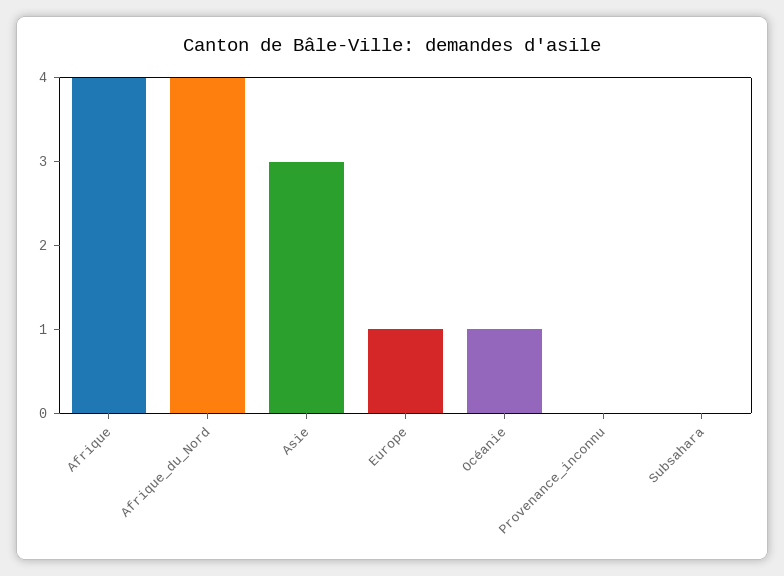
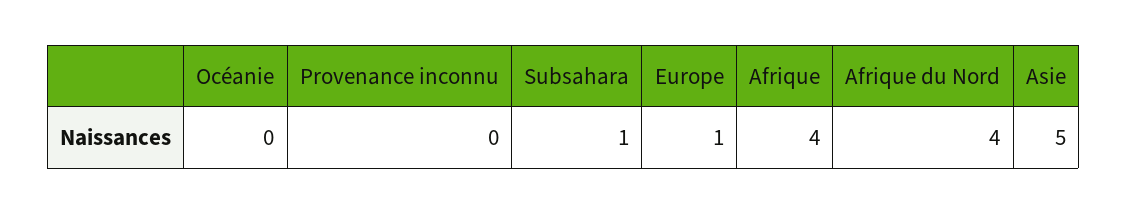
  {
    "Afrique": 4,
    "Afrique_du_Nord": 4,
-   "Asie": 3,
+   "Asie": 5,
    "Europe": 1,
-   "Océanie": 1,
+   "Océanie": 0,
    "Provenance_inconnu": 0,
-   "Subsahara": 0
+   "Subsahara": 1
  }

